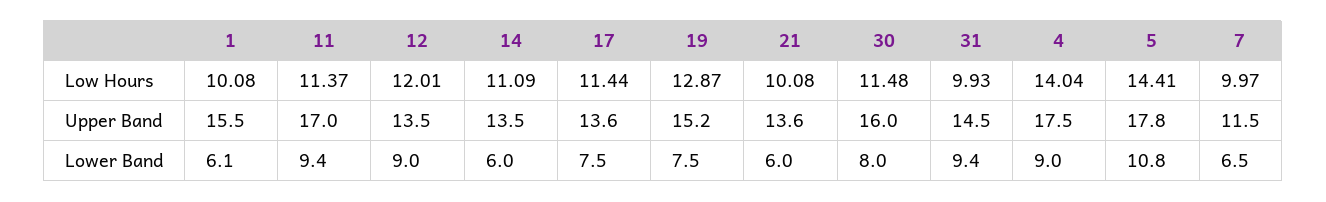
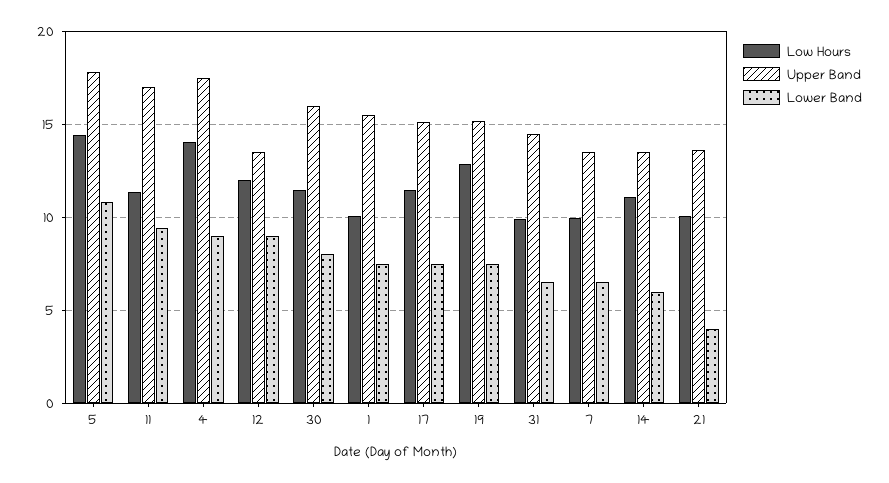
  {
    "Low Hours": {
      "1": 10.08,
      "11": 11.37,
      "12": 12.01,
      "14": 11.09,
      "17": 11.44,
      "19": 12.87,
      "21": 10.08,
      "30": 11.48,
      "31": 9.93,
      "4": 14.04,
      "5": 14.41,
      "7": 9.97
    },
    "Upper Band": {
      "1": 15.5,
      "11": 17,
      "12": 13.5,
      "14": 13.5,
-     "17": 13.6,
+     "17": 15,
      "19": 15.2,
      "21": 13.6,
      "30": 16,
      "31": 14.5,
      "4": 17.5,
      "5": 17.8,
-     "7": 11.5
+     "7": 13.5
    },
    "Lower Band": {
-     "1": 6.1,
+     "1": 7.5,
      "11": 9.4,
      "12": 9,
      "14": 6,
      "17": 7.5,
      "19": 7.5,
-     "21": 6,
+     "21": 4,
      "30": 8,
-     "31": 9.4,
+     "31": 6.5,
      "4": 9,
      "5": 10.8,
      "7": 6.5
    }
  }

